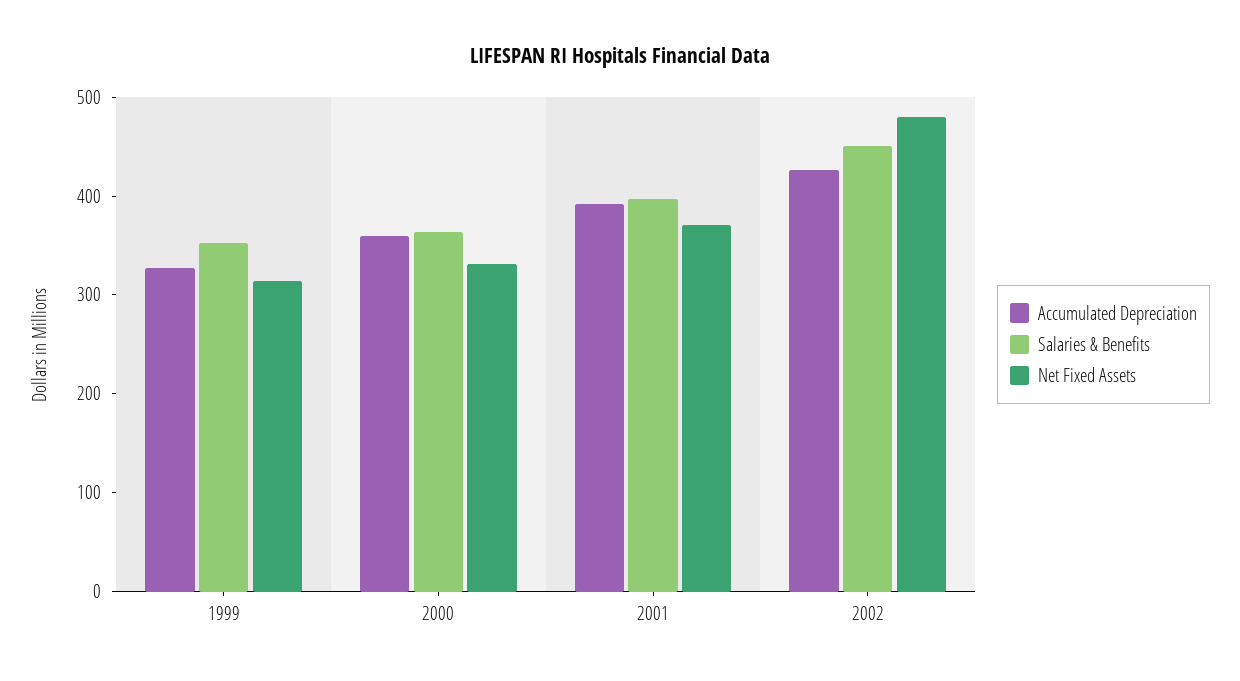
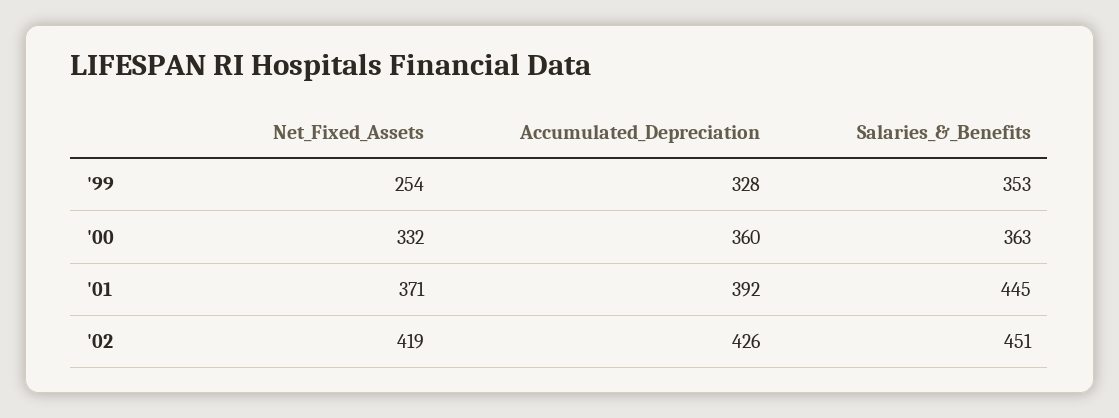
  {
    "Accumulated Depreciation": {
      "1999": 328,
      "2000": 360,
      "2001": 392,
      "2002": 426
    },
    "Salaries & Benefits": {
      "1999": 353,
      "2000": 363,
-     "2001": 400,
+     "2001": 445,
      "2002": 451
    },
    "Net Fixed Assets": {
-     "1999": 320,
+     "1999": 254,
      "2000": 332,
      "2001": 371,
-     "2002": 480
+     "2002": 419
    }
  }

